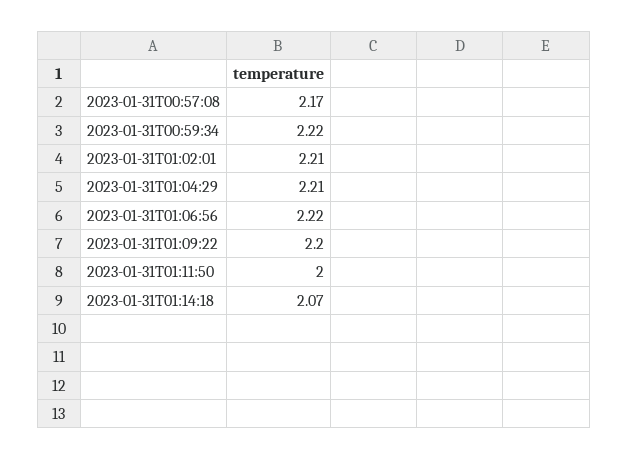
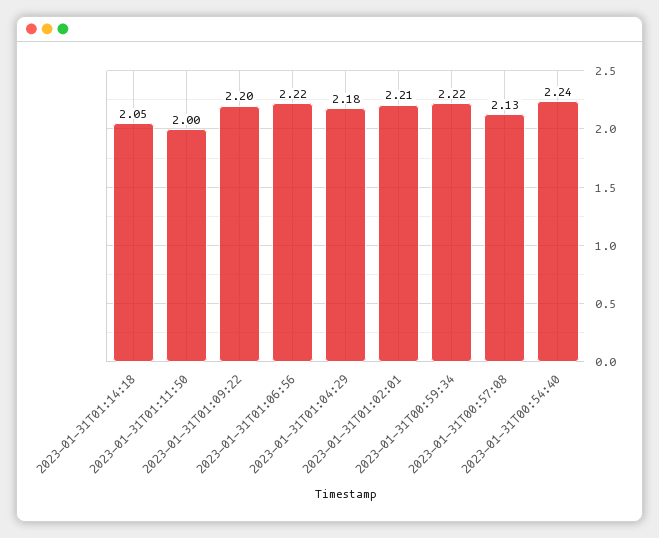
  {
-   "2023-01-31T00:57:08": 2.17,
+   "2023-01-31T00:57:08": 2.13,
    "2023-01-31T00:59:34": 2.22,
    "2023-01-31T01:02:01": 2.21,
-   "2023-01-31T01:04:29": 2.21,
+   "2023-01-31T01:04:29": 2.18,
    "2023-01-31T01:06:56": 2.22,
    "2023-01-31T01:09:22": 2.2,
    "2023-01-31T01:11:50": 2,
-   "2023-01-31T01:14:18": 2.07
+   "2023-01-31T01:14:18": 2.05,
+   "2023-01-31T00:54:40": 2.24
  }

